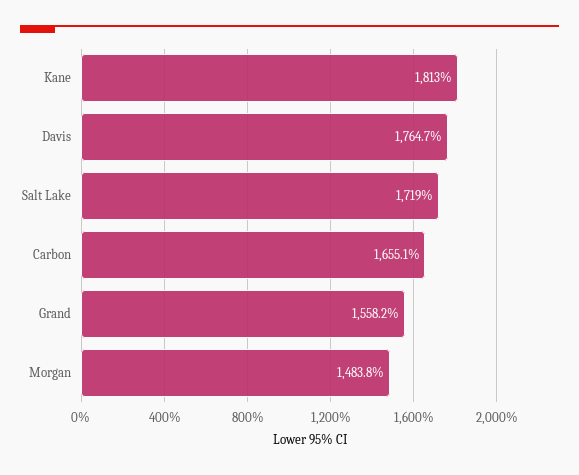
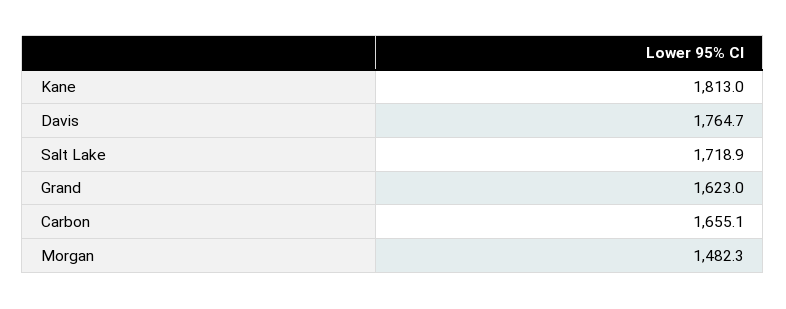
  {
    "Kane": 1813,
    "Davis": 1764.7,
-   "Salt Lake": 1719,
+   "Salt Lake": 1718.9,
    "Carbon": 1655.1,
-   "Grand": 1558.2,
+   "Grand": 1623,
-   "Morgan": 1483.8
+   "Morgan": 1482.3
  }

